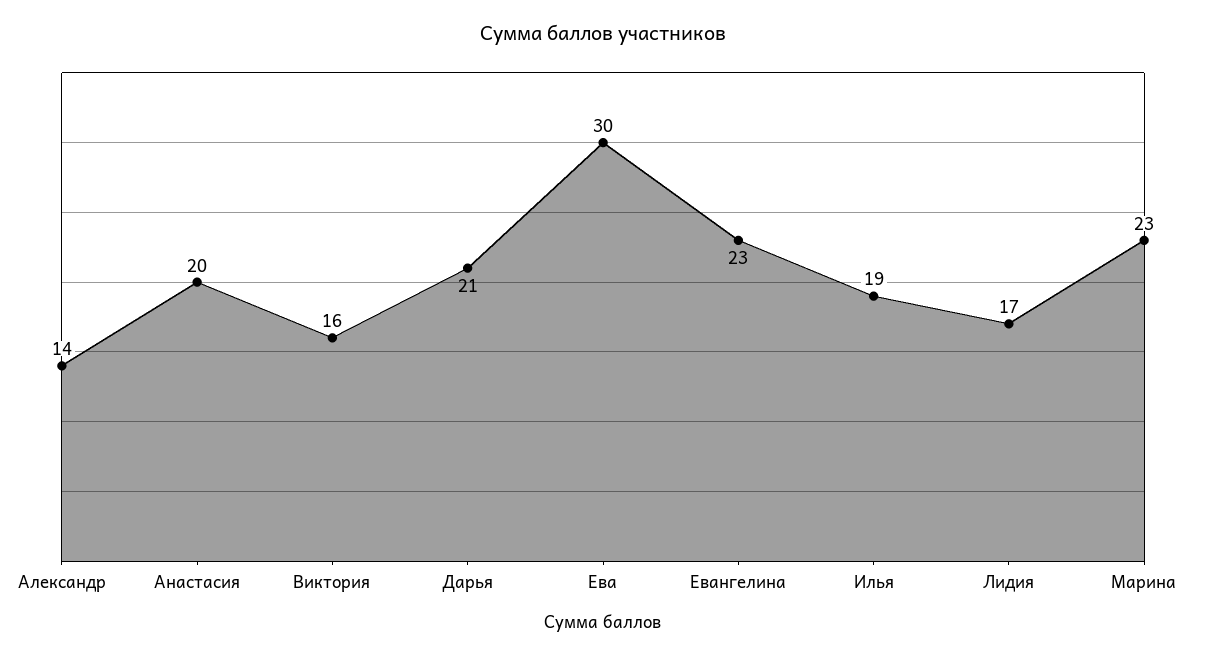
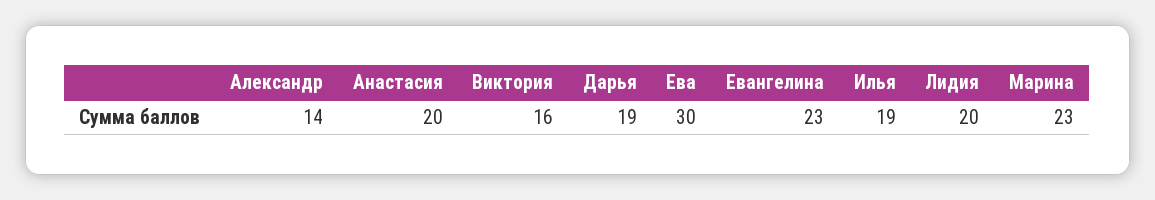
  {
    "Александр": 14,
    "Анастасия": 20,
    "Виктория": 16,
-   "Дарья": 21,
+   "Дарья": 19,
    "Ева": 30,
    "Евангелина": 23,
    "Илья": 19,
-   "Лидия": 17,
+   "Лидия": 20,
    "Марина": 23
  }

